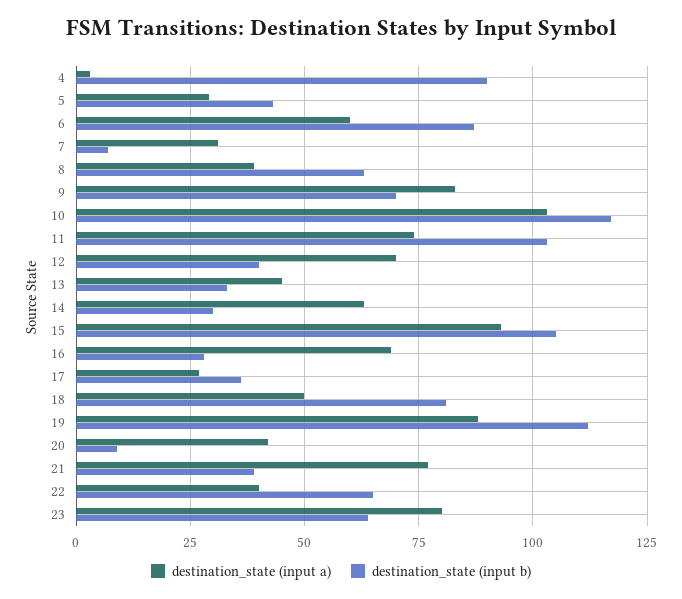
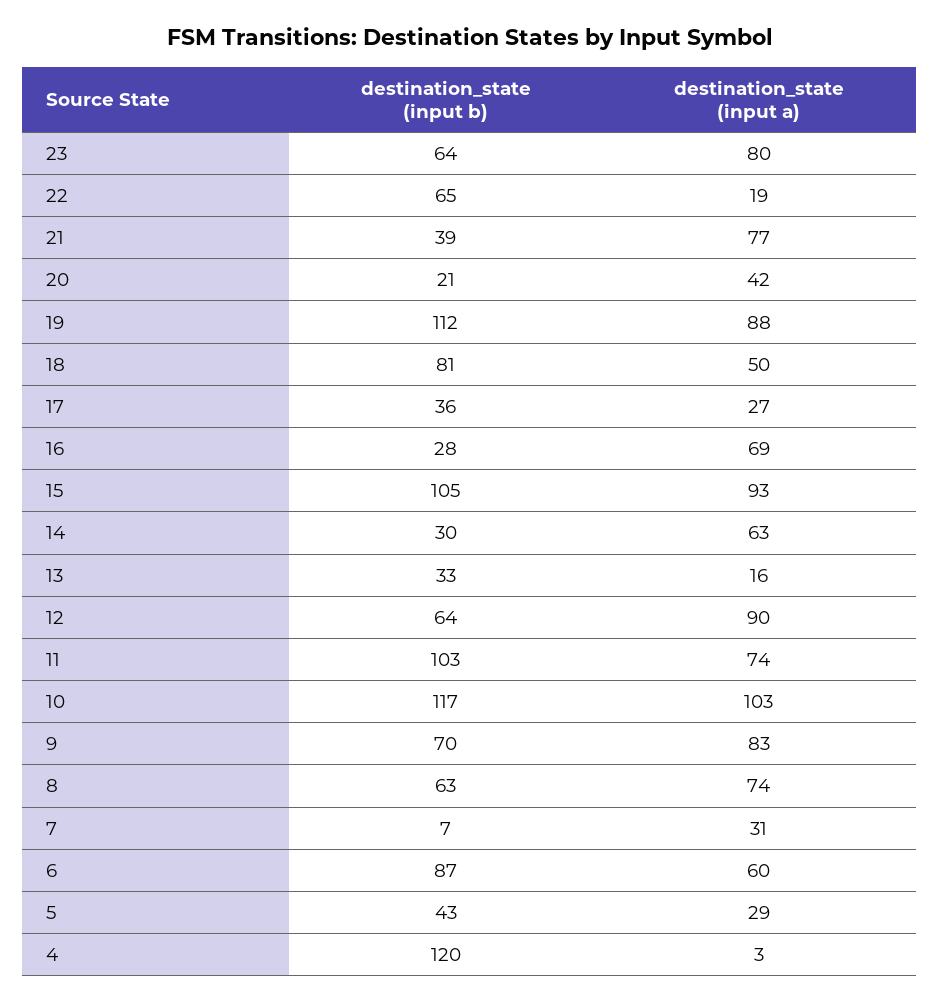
  {
    "destination_state (input a)": {
      "4": 3,
      "5": 29,
      "6": 60,
      "7": 31,
-     "8": 40,
+     "8": 74,
      "9": 83,
      "10": 103,
      "11": 74,
-     "12": 70,
+     "12": 90,
-     "13": 45,
+     "13": 16,
      "14": 63,
      "15": 93,
      "16": 69,
      "17": 27,
      "18": 50,
      "19": 88,
      "20": 42,
      "21": 77,
-     "22": 40,
+     "22": 19,
      "23": 80
    },
    "destination_state (input b)": {
-     "4": 90,
+     "4": 120,
      "5": 43,
      "6": 87,
      "7": 7,
      "8": 63,
      "9": 70,
      "10": 117,
      "11": 103,
-     "12": 40,
+     "12": 64,
      "13": 33,
      "14": 30,
      "15": 105,
      "16": 28,
      "17": 36,
      "18": 81,
      "19": 112,
-     "20": 10,
+     "20": 21,
      "21": 39,
      "22": 65,
      "23": 64
    }
  }

